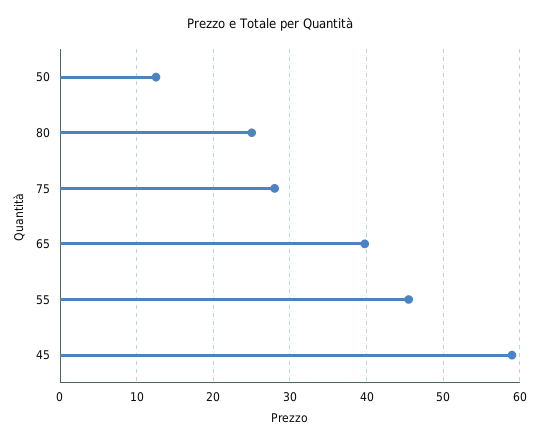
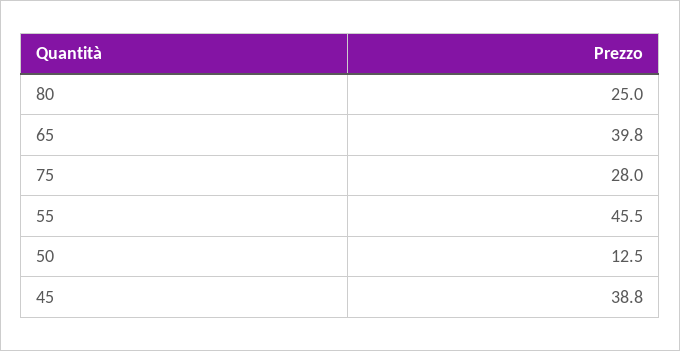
  {
    "50": 12.5,
    "80": 25,
    "75": 28,
    "65": 39.8,
    "55": 45.5,
-   "45": 59
+   "45": 38.8
  }

